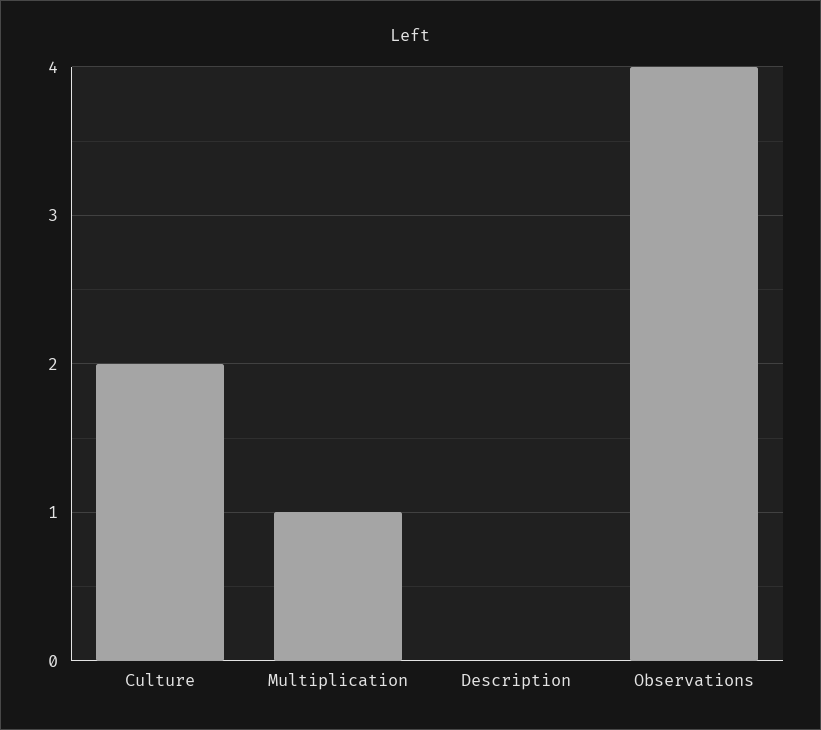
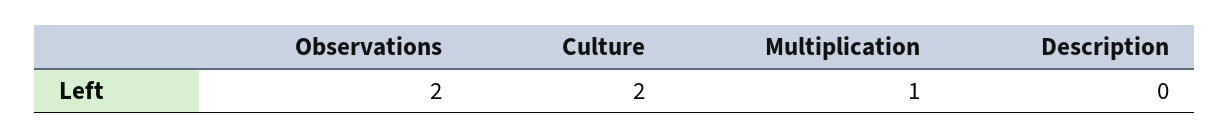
  {
    "Culture": 2,
    "Multiplication": 1,
    "Description": 0,
-   "Observations": 4
+   "Observations": 2
  }

